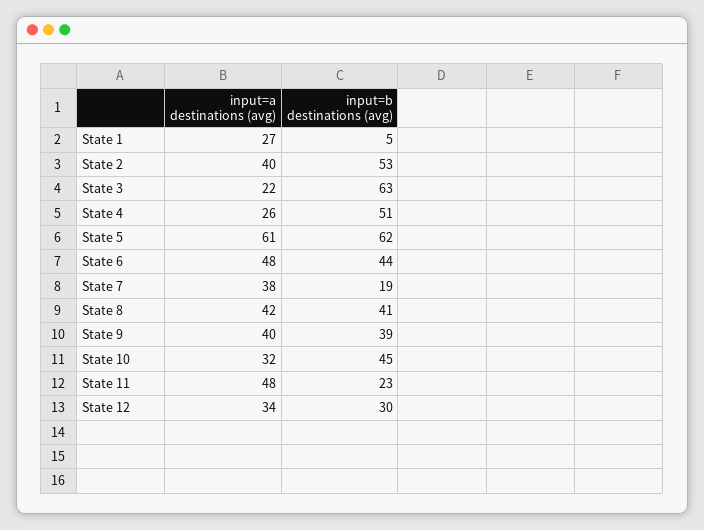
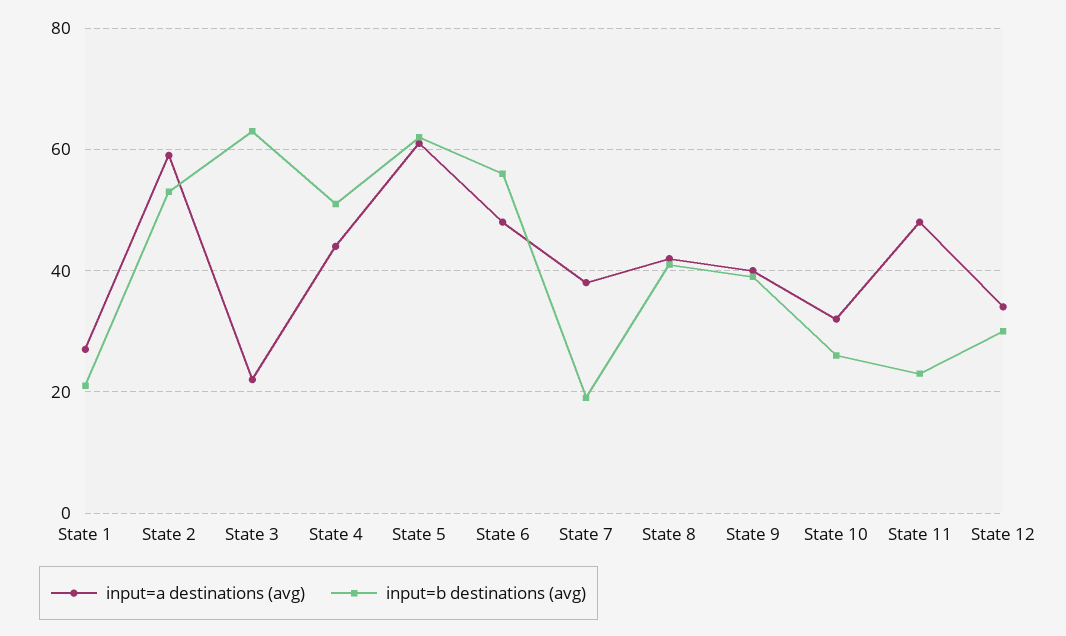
  {
    "input=a destinations (avg)": {
      "State 1": 27,
-     "State 2": 40,
+     "State 2": 60,
      "State 3": 22,
-     "State 4": 26,
+     "State 4": 45,
      "State 5": 61,
      "State 6": 48,
      "State 7": 38,
      "State 8": 42,
      "State 9": 40,
      "State 10": 32,
      "State 11": 48,
      "State 12": 34
    },
    "input=b destinations (avg)": {
-     "State 1": 5,
+     "State 1": 20,
      "State 2": 53,
      "State 3": 63,
      "State 4": 51,
      "State 5": 62,
-     "State 6": 44,
+     "State 6": 55,
      "State 7": 19,
      "State 8": 41,
      "State 9": 39,
-     "State 10": 45,
+     "State 10": 25,
      "State 11": 23,
      "State 12": 30
    }
  }

